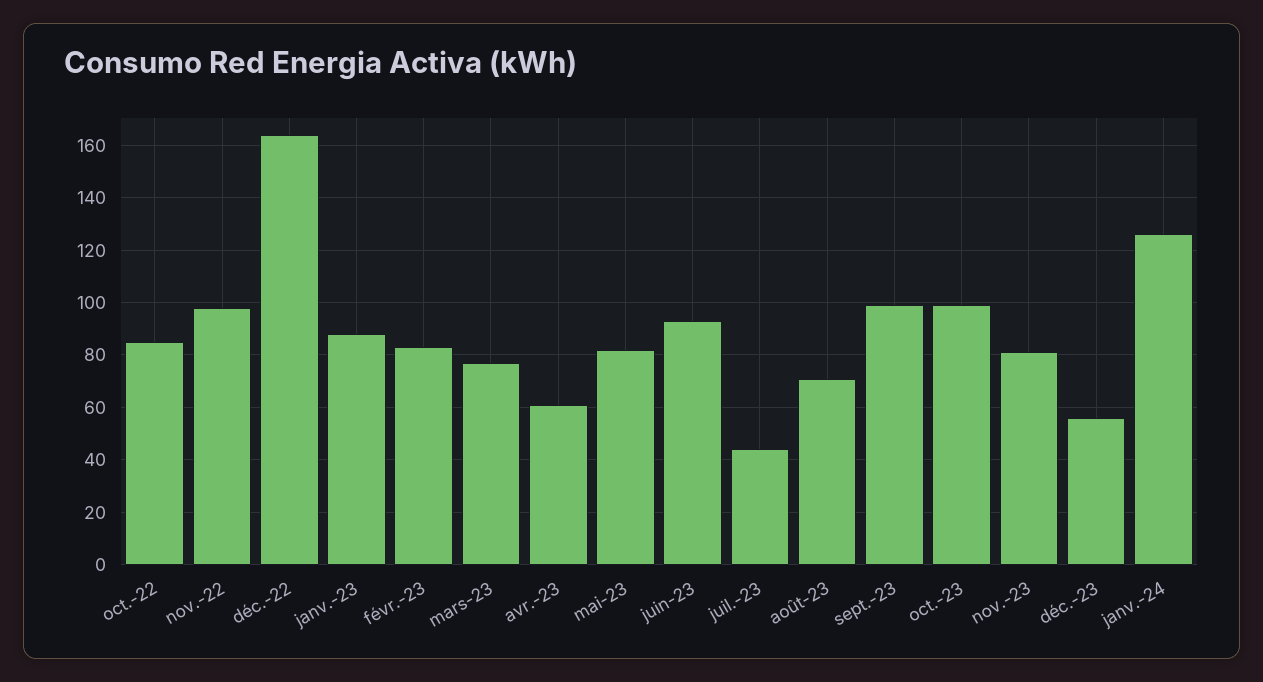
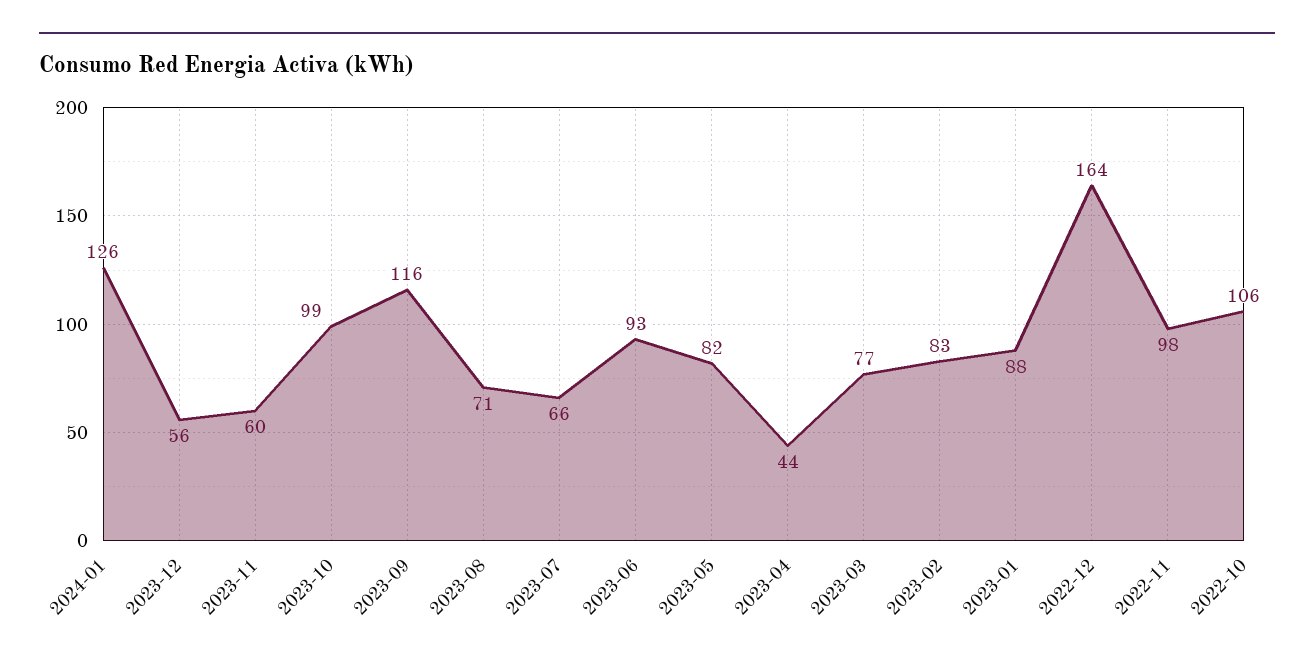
  {
-   "oct.-22": 85,
+   "oct.-22": 106,
    "nov.-22": 98,
    "déc.-22": 164,
    "janv.-23": 88,
    "févr.-23": 83,
    "mars-23": 77,
-   "avr.-23": 60,
+   "avr.-23": 44,
    "mai-23": 82,
    "juin-23": 93,
-   "juil.-23": 45,
+   "juil.-23": 66,
    "août-23": 71,
-   "sept.-23": 100,
+   "sept.-23": 116,
    "oct.-23": 99,
-   "nov.-23": 80,
+   "nov.-23": 60,
    "déc.-23": 56,
    "janv.-24": 126
  }

